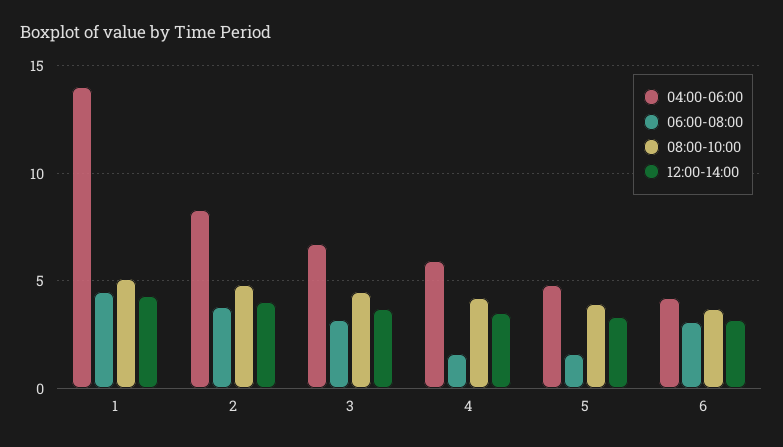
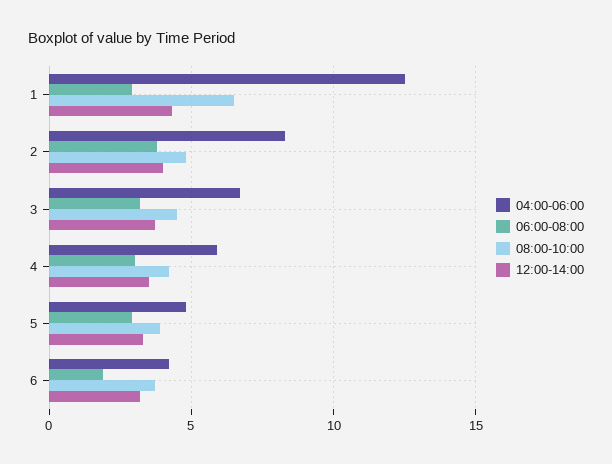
  {
    "04:00-06:00": {
-     "1": 14,
+     "1": 12.5,
      "2": 8.5,
      "3": 6.5,
      "4": 6,
      "5": 5,
      "6": 4
    },
    "06:00-08:00": {
-     "1": 4.5,
+     "1": 3,
      "2": 4,
      "3": 3,
-     "4": 1.5,
+     "4": 3,
-     "5": 1.5,
+     "5": 3,
-     "6": 3
+     "6": 2
    },
    "08:00-10:00": {
-     "1": 5,
+     "1": 6.5,
      "2": 5,
      "3": 4.5,
      "4": 4,
      "5": 4,
      "6": 3.5
    },
    "12:00-14:00": {
      "1": 4.5,
      "2": 4,
      "3": 3.5,
      "4": 3.5,
      "5": 3.5,
      "6": 3
    }
  }

